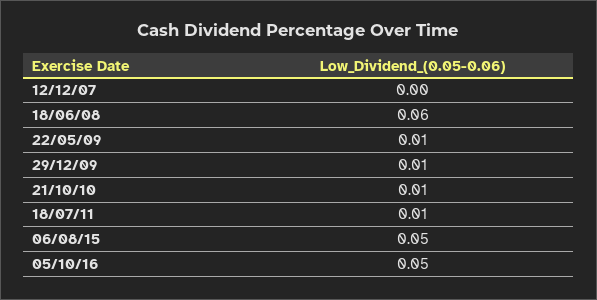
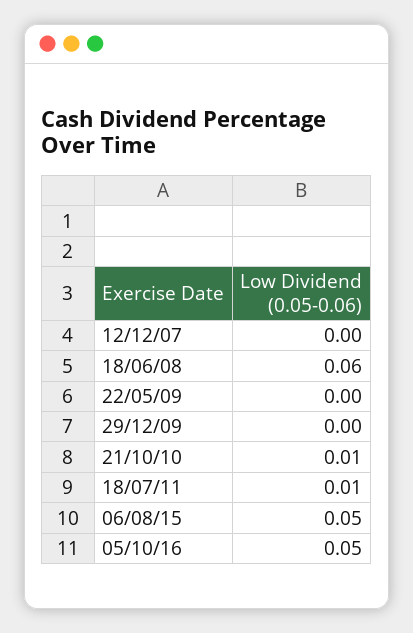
  {
    "12/12/07": 0,
    "18/06/08": 0.06,
-   "22/05/09": 0.01,
+   "22/05/09": 0,
-   "29/12/09": 0.01,
+   "29/12/09": 0,
    "21/10/10": 0.01,
    "18/07/11": 0.01,
    "06/08/15": 0.05,
    "05/10/16": 0.05
  }

